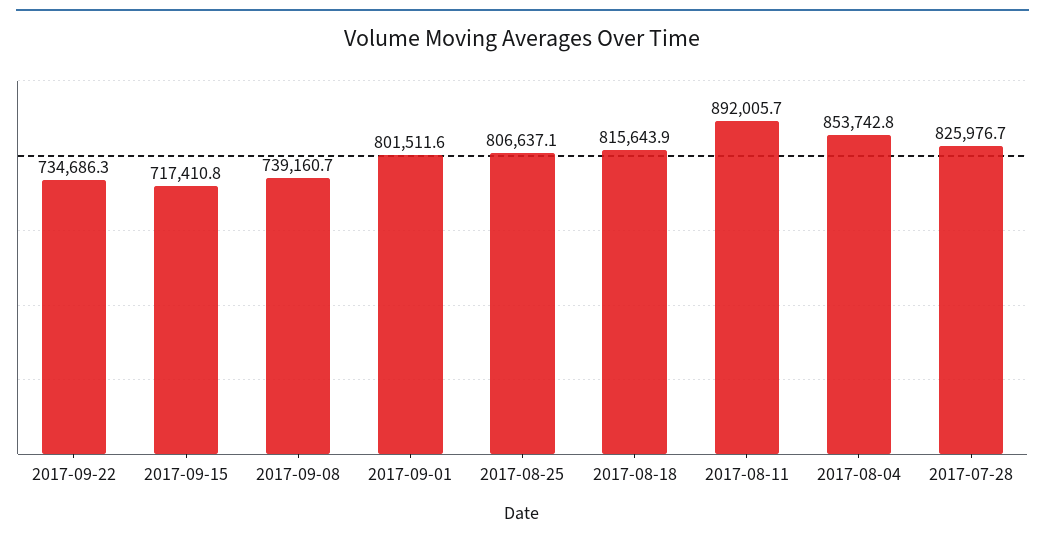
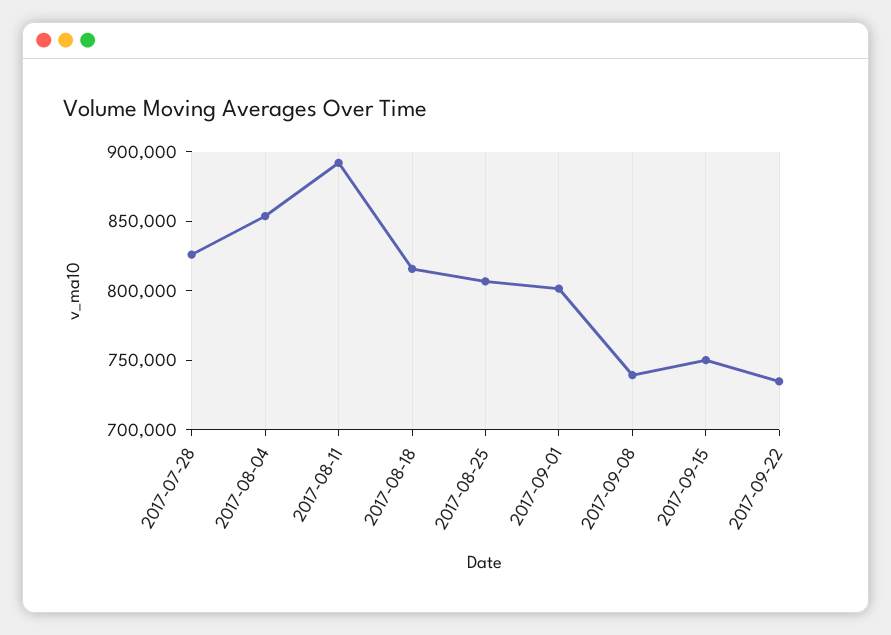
  {
    "2017-09-22": 734686.3,
-   "2017-09-15": 717410.8,
+   "2017-09-15": 750000,
    "2017-09-08": 739160.7,
    "2017-09-01": 801511.6,
    "2017-08-25": 806637.1,
    "2017-08-18": 815643.9,
    "2017-08-11": 892005.7,
    "2017-08-04": 853742.8,
    "2017-07-28": 825976.7
  }

